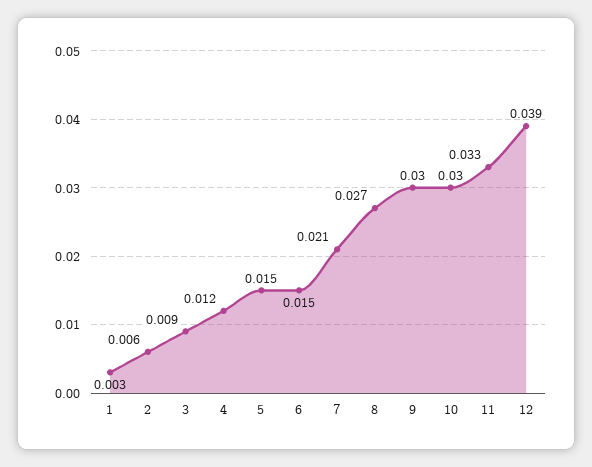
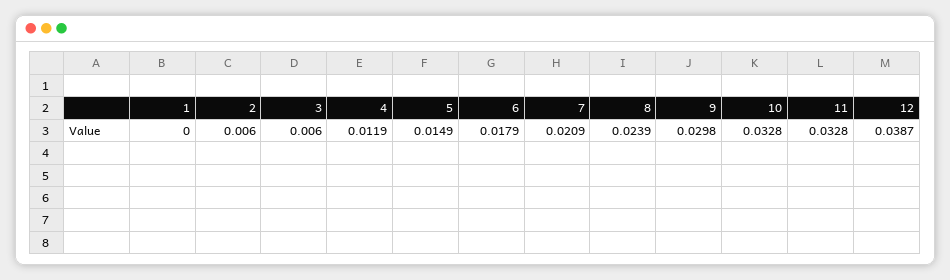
  {
-   "1": 0.003,
+   "1": 0,
    "2": 0.006,
-   "3": 0.009,
+   "3": 0.006,
    "4": 0.0119,
    "5": 0.0149,
-   "6": 0.015,
+   "6": 0.0179,
    "7": 0.0209,
-   "8": 0.027,
+   "8": 0.0239,
    "9": 0.0298,
-   "10": 0.03,
+   "10": 0.0328,
    "11": 0.0328,
    "12": 0.0387
  }

